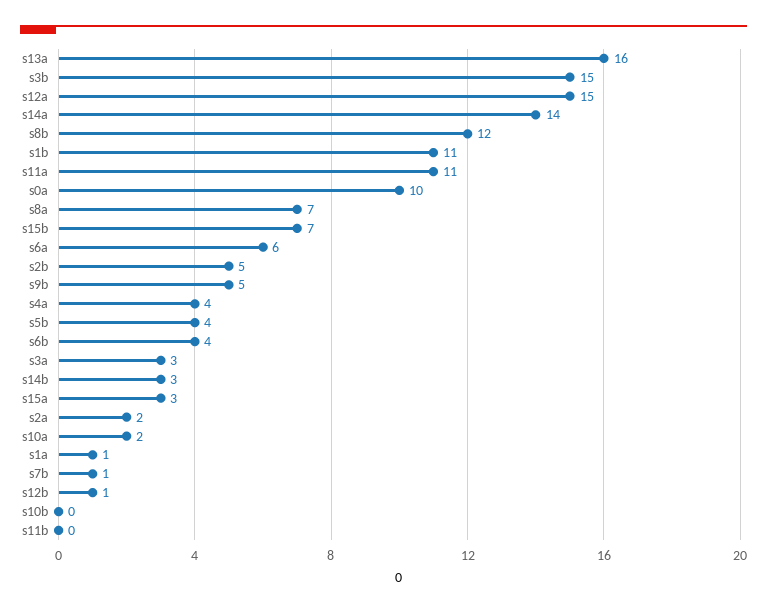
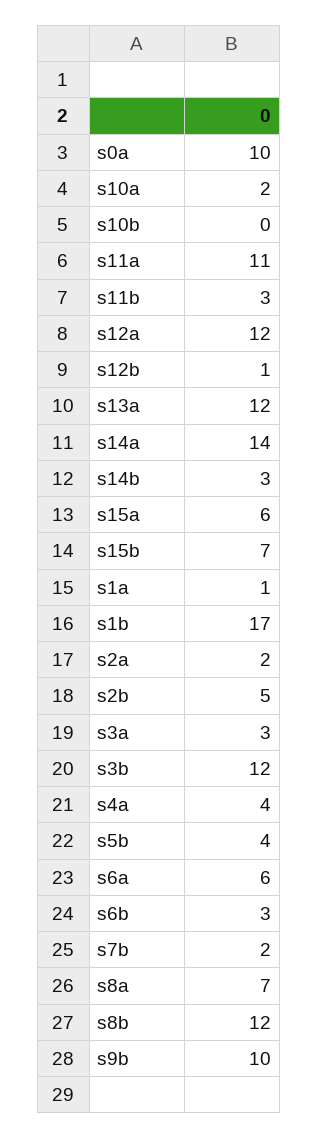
  {
-   "s13a": 16,
+   "s13a": 12,
-   "s3b": 15,
+   "s3b": 12,
-   "s12a": 15,
+   "s12a": 12,
    "s14a": 14,
    "s8b": 12,
-   "s1b": 11,
+   "s1b": 17,
    "s11a": 11,
    "s0a": 10,
    "s8a": 7,
    "s15b": 7,
    "s6a": 6,
    "s2b": 5,
-   "s9b": 5,
+   "s9b": 10,
    "s4a": 4,
    "s5b": 4,
-   "s6b": 4,
+   "s6b": 3,
    "s3a": 3,
    "s14b": 3,
-   "s15a": 3,
+   "s15a": 6,
    "s2a": 2,
    "s10a": 2,
    "s1a": 1,
-   "s7b": 1,
+   "s7b": 2,
    "s12b": 1,
    "s10b": 0,
-   "s11b": 0
+   "s11b": 3
  }

